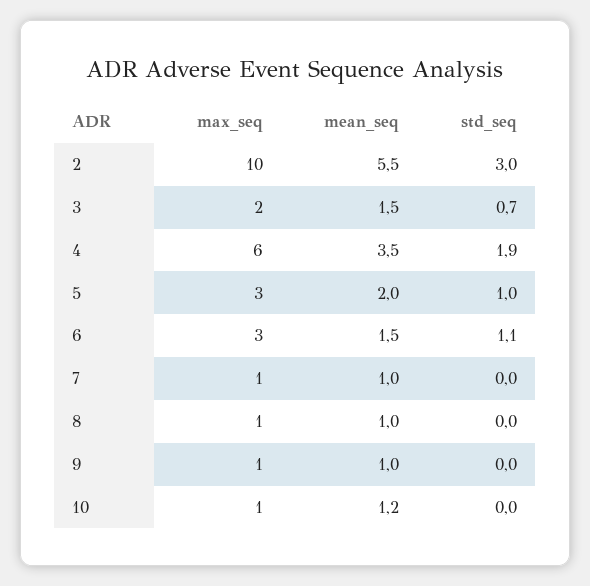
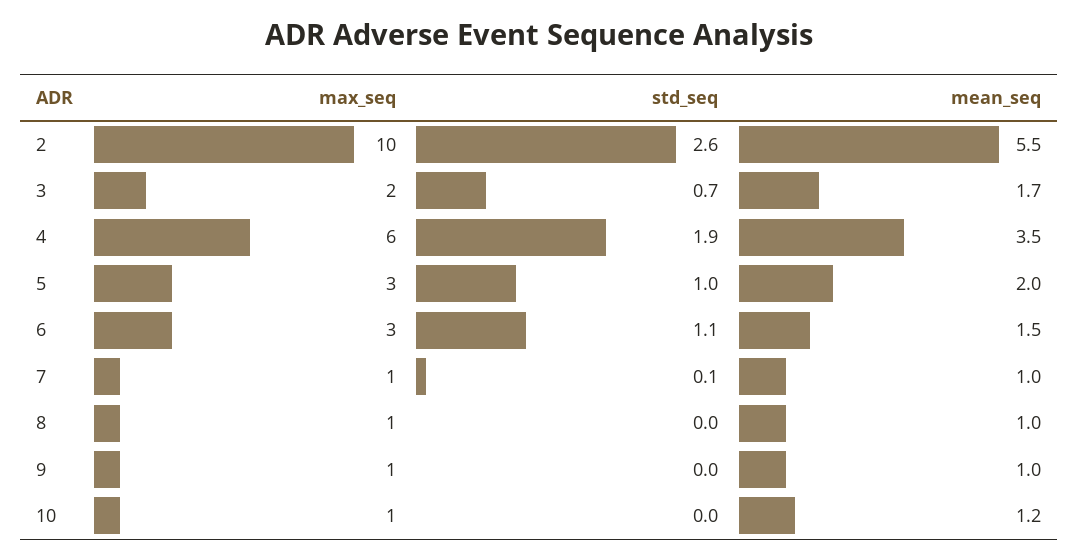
  {
    "max_seq": {
      "2": 10,
      "3": 2,
      "4": 6,
      "5": 3,
      "6": 3,
      "7": 1,
      "8": 1,
      "9": 1,
      "10": 1
    },
    "mean_seq": {
      "2": 5.5,
-     "3": 1.5,
+     "3": 1.7,
      "4": 3.5,
      "5": 2,
      "6": 1.5,
      "7": 1,
      "8": 1,
      "9": 1,
      "10": 1.2
    },
    "std_seq": {
-     "2": 3,
+     "2": 2.6,
      "3": 0.7,
      "4": 1.9,
      "5": 1,
      "6": 1.1,
-     "7": 0,
+     "7": 0.1,
      "8": 0,
      "9": 0,
      "10": 0
    }
  }

